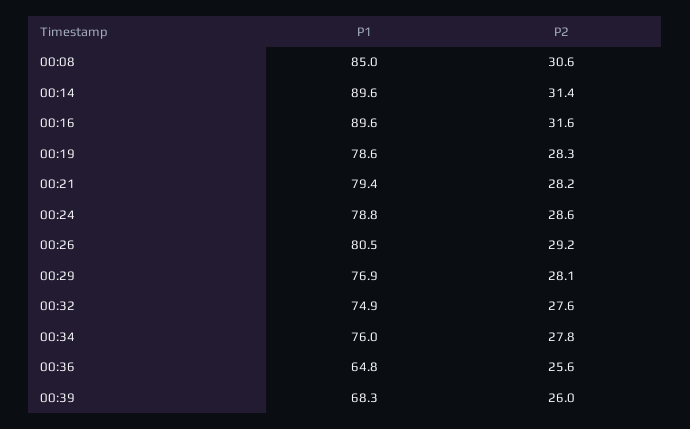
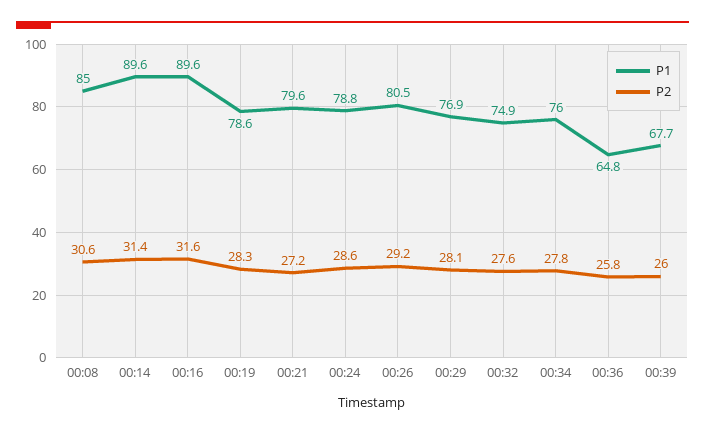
  {
    "P1": {
      "00:08": 85,
      "00:14": 89.6,
      "00:16": 89.6,
      "00:19": 78.6,
-     "00:21": 79.4,
+     "00:21": 79.6,
      "00:24": 78.8,
      "00:26": 80.5,
      "00:29": 76.9,
      "00:32": 74.9,
      "00:34": 76,
      "00:36": 64.8,
-     "00:39": 68.3
+     "00:39": 67.7
    },
    "P2": {
      "00:08": 30.6,
      "00:14": 31.4,
      "00:16": 31.6,
      "00:19": 28.3,
-     "00:21": 28.2,
+     "00:21": 27.2,
      "00:24": 28.6,
      "00:26": 29.2,
      "00:29": 28.1,
      "00:32": 27.6,
      "00:34": 27.8,
-     "00:36": 25.6,
+     "00:36": 25.8,
      "00:39": 26
    }
  }

